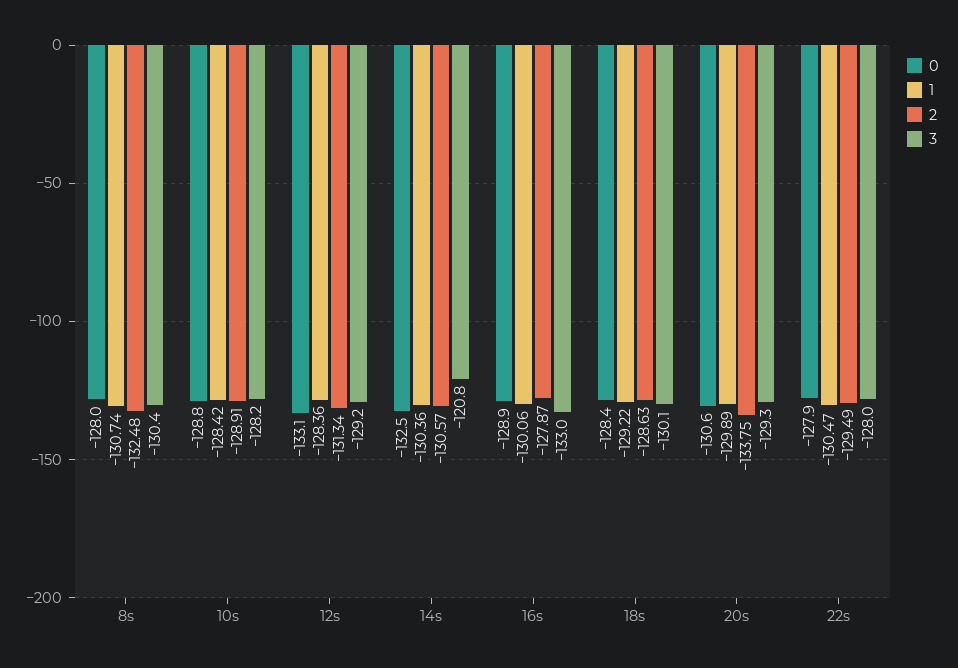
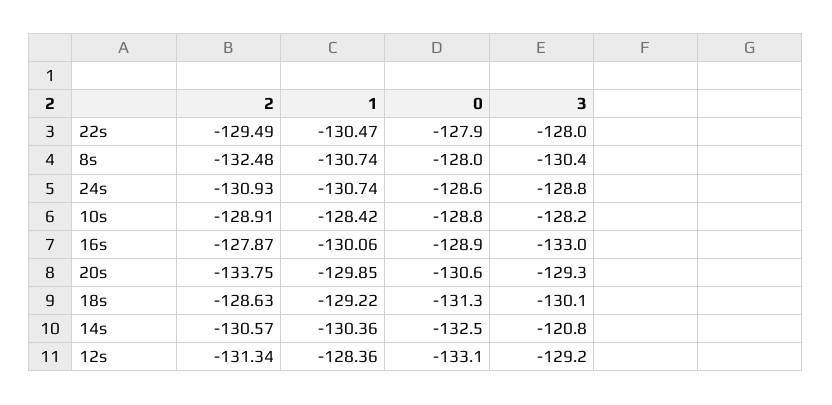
  {
    "0": {
      "8s": -128,
      "10s": -128.8,
      "12s": -133.1,
      "14s": -132.5,
      "16s": -128.9,
-     "18s": -128.4,
+     "18s": -131.3,
      "20s": -130.6,
-     "22s": -127.9
+     "22s": -127.9,
+     "24s": -128.6
    },
    "1": {
      "8s": -130.74,
      "10s": -128.42,
      "12s": -128.36,
      "14s": -130.36,
      "16s": -130.06,
      "18s": -129.22,
-     "20s": -129.89,
+     "20s": -129.85,
-     "22s": -130.47
+     "22s": -130.47,
+     "24s": -130.74
    },
    "2": {
      "8s": -132.48,
      "10s": -128.91,
      "12s": -131.34,
      "14s": -130.57,
      "16s": -127.87,
      "18s": -128.63,
      "20s": -133.75,
-     "22s": -129.49
+     "22s": -129.49,
+     "24s": -130.93
    },
    "3": {
      "8s": -130.4,
      "10s": -128.2,
      "12s": -129.2,
      "14s": -120.8,
      "16s": -133,
      "18s": -130.1,
      "20s": -129.3,
-     "22s": -128
+     "22s": -128,
+     "24s": -128.8
    }
  }

